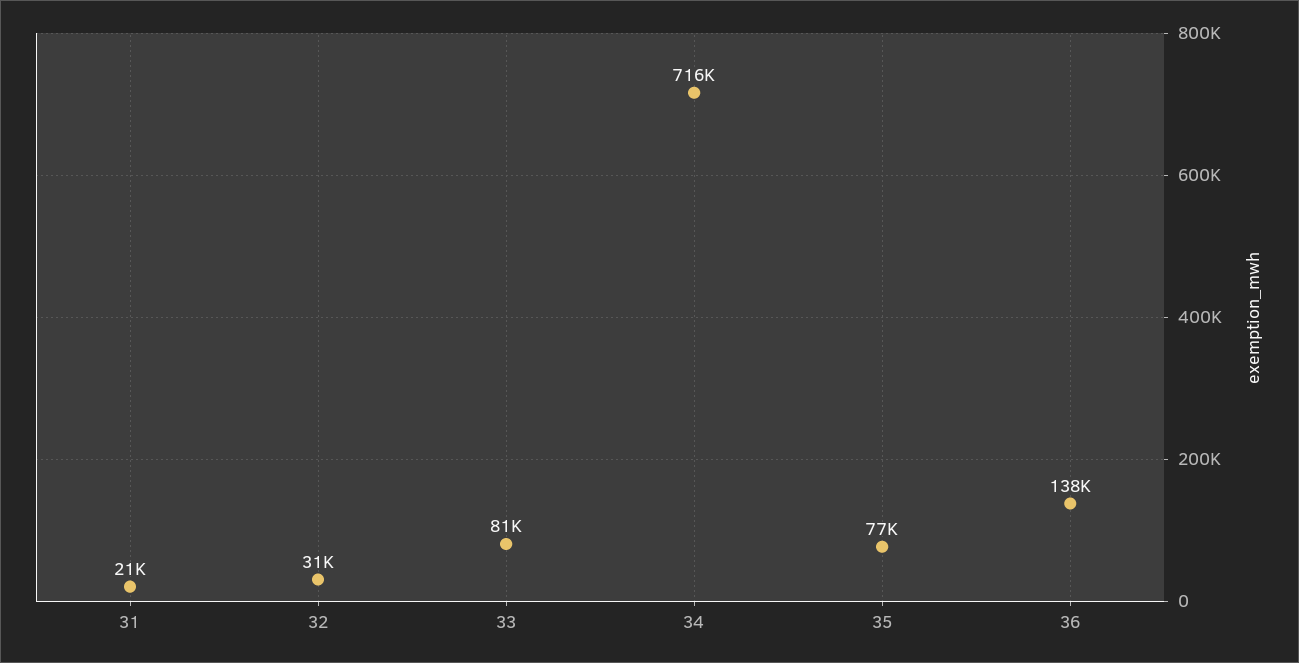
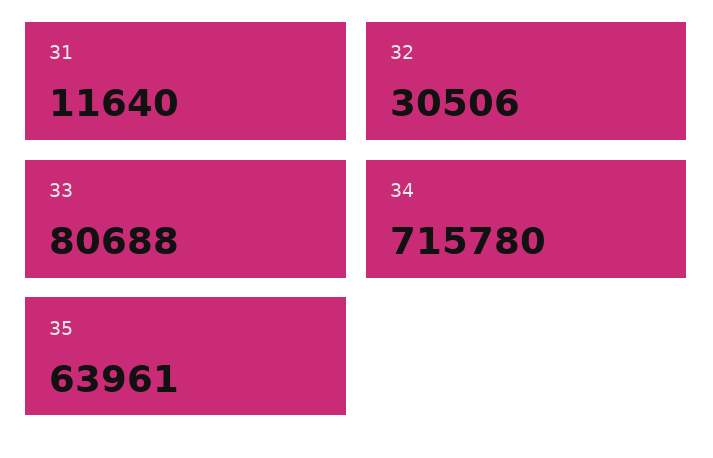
  {
-   "31": 21000,
+   "31": 11640,
    "32": 30506,
    "33": 80688,
    "34": 715780,
-   "35": 77000,
+   "35": 63961
-   "36": 138000
  }

